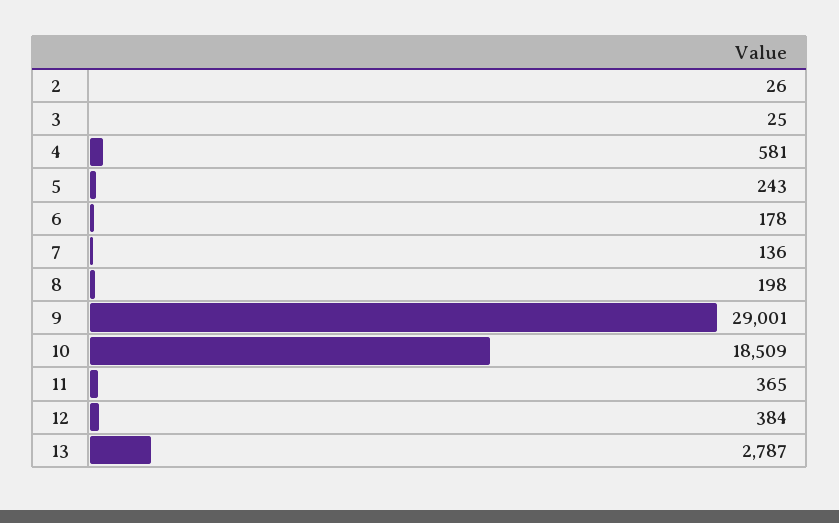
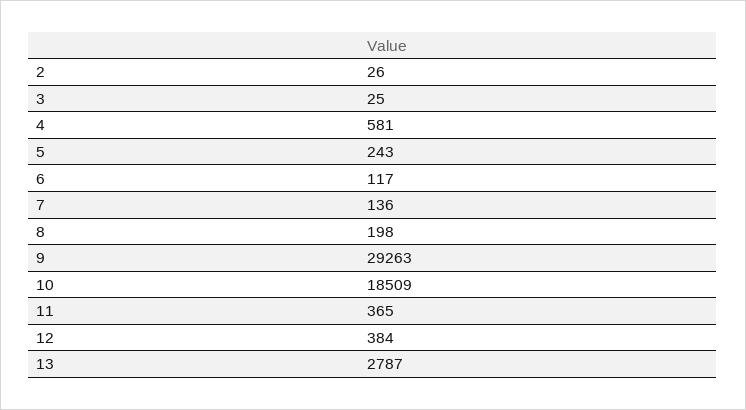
  {
    "2": 26,
    "3": 25,
    "4": 581,
    "5": 243,
-   "6": 178,
+   "6": 117,
    "7": 136,
    "8": 198,
-   "9": 29001,
+   "9": 29263,
    "10": 18509,
    "11": 365,
    "12": 384,
    "13": 2787
  }

